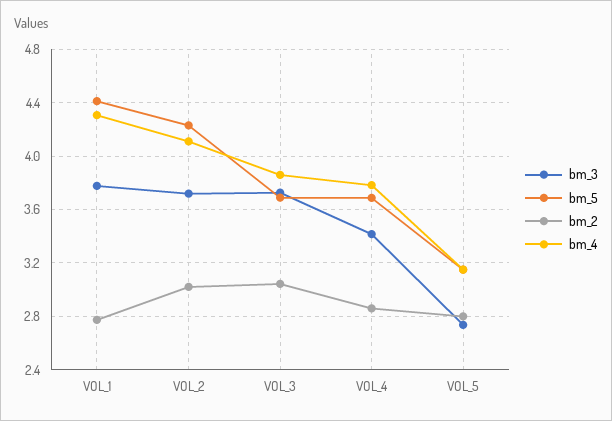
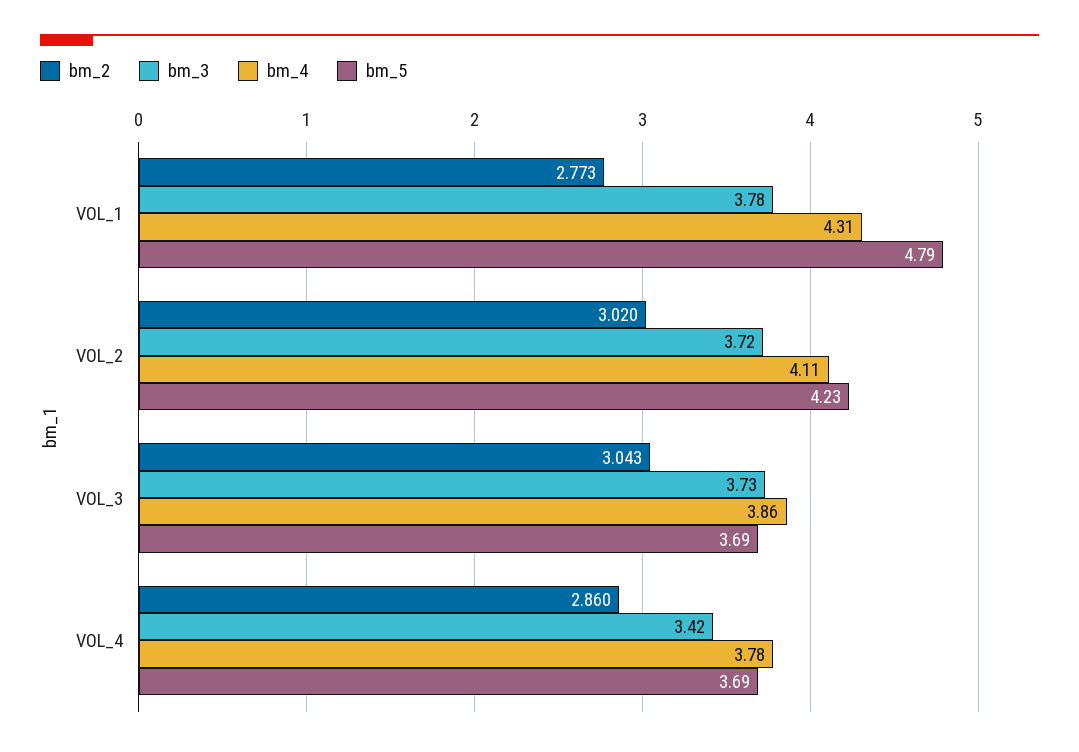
  {
    "bm_3": {
      "VOL_1": 3.78,
      "VOL_2": 3.72,
      "VOL_3": 3.73,
-     "VOL_4": 3.42,
+     "VOL_4": 3.42
-     "VOL_5": 2.75
    },
    "bm_5": {
-     "VOL_1": 4.4,
+     "VOL_1": 4.79,
      "VOL_2": 4.23,
      "VOL_3": 3.69,
-     "VOL_4": 3.69,
+     "VOL_4": 3.69
-     "VOL_5": 3.15
    },
    "bm_2": {
      "VOL_1": 2.773,
      "VOL_2": 3.02,
      "VOL_3": 3.043,
-     "VOL_4": 2.86,
+     "VOL_4": 2.86
-     "VOL_5": 2.8
    },
    "bm_4": {
      "VOL_1": 4.31,
      "VOL_2": 4.11,
      "VOL_3": 3.86,
-     "VOL_4": 3.78,
+     "VOL_4": 3.78
-     "VOL_5": 3.15
    }
  }

